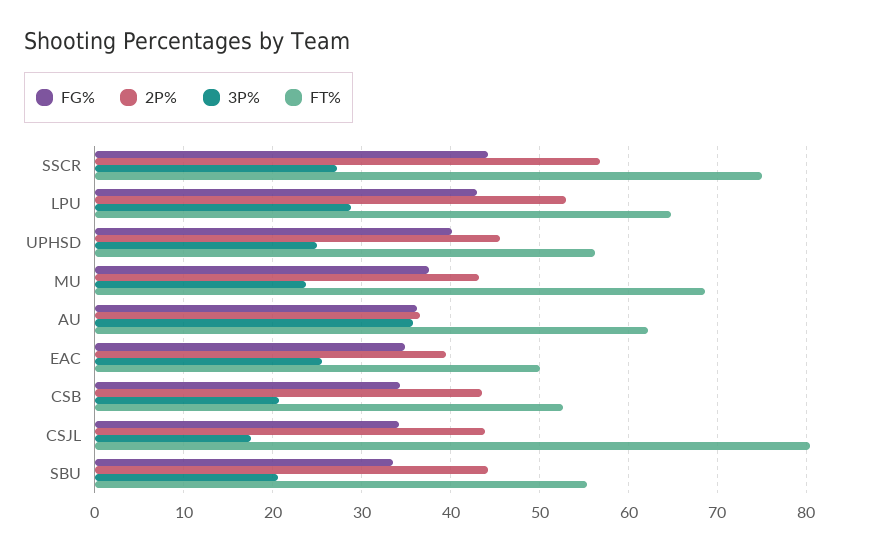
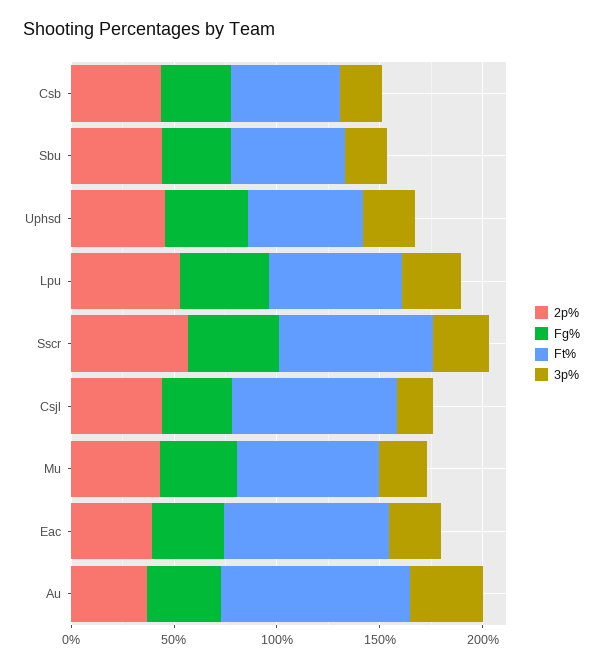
  {
    "FG%": {
      "SSCR": 44,
      "LPU": 43,
      "UPHSD": 40,
      "MU": 38,
      "AU": 36,
      "EAC": 35,
      "CSB": 34,
      "CSJL": 34,
      "SBU": 34
    },
    "2P%": {
      "SSCR": 57,
      "LPU": 53,
      "UPHSD": 46,
      "MU": 43,
      "AU": 37,
      "EAC": 39,
      "CSB": 44,
      "CSJL": 44,
      "SBU": 44
    },
    "3P%": {
      "SSCR": 27,
      "LPU": 29,
      "UPHSD": 25,
      "MU": 24,
      "AU": 36,
      "EAC": 25,
      "CSB": 21,
      "CSJL": 18,
      "SBU": 21
    },
    "FT%": {
      "SSCR": 75,
      "LPU": 65,
      "UPHSD": 56,
      "MU": 69,
-     "AU": 62,
+     "AU": 90,
-     "EAC": 50,
+     "EAC": 80,
      "CSB": 53,
      "CSJL": 80,
      "SBU": 55
    }
  }

